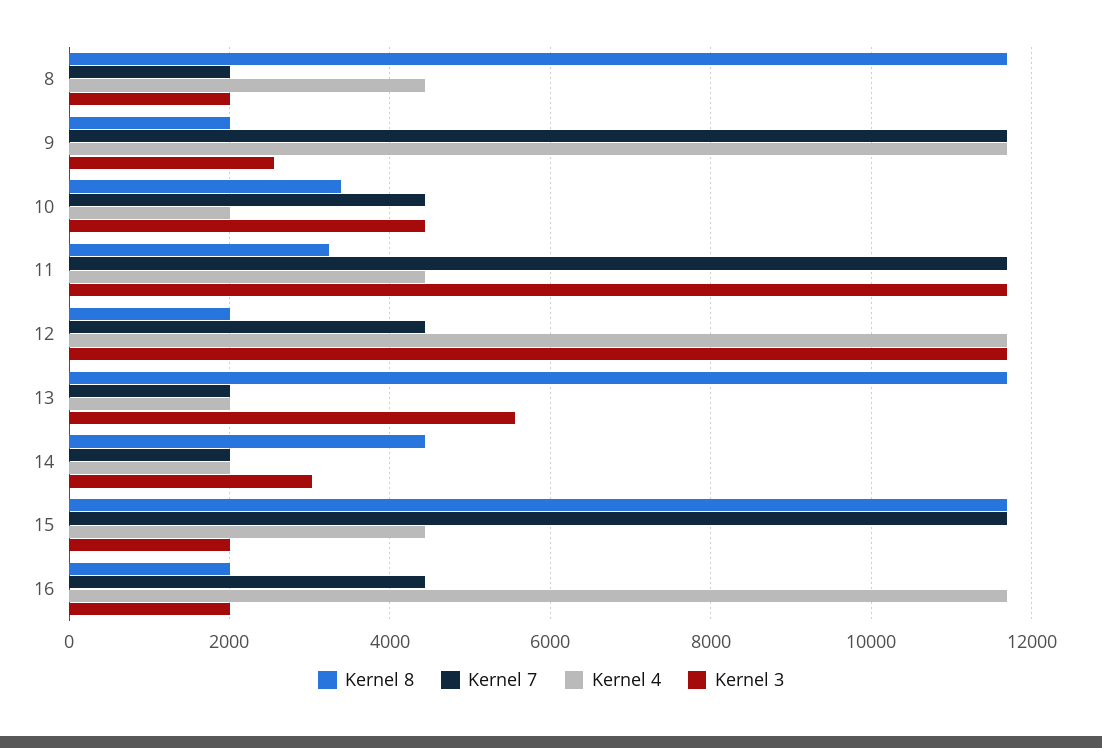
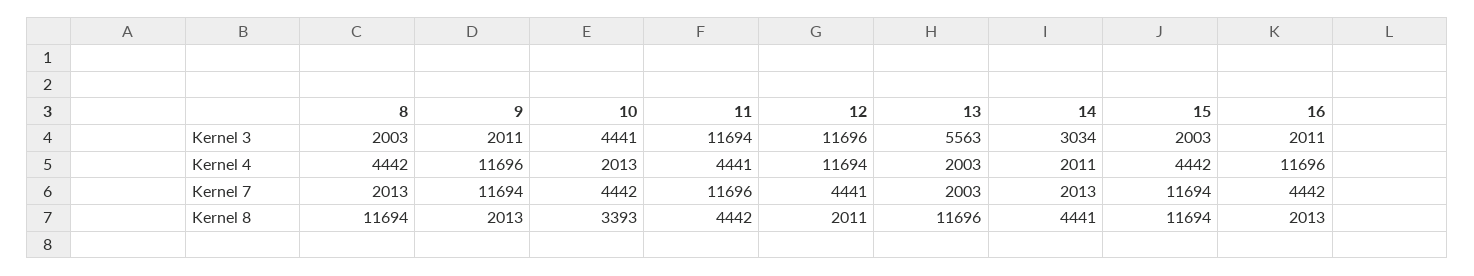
  {
    "Kernel 8": {
      "8": 11694,
      "9": 2013,
      "10": 3393,
-     "11": 3200,
+     "11": 4442,
      "12": 2011,
      "13": 11696,
      "14": 4441,
      "15": 11694,
      "16": 2013
    },
    "Kernel 7": {
      "8": 2013,
      "9": 11694,
      "10": 4442,
      "11": 11696,
      "12": 4441,
      "13": 2003,
      "14": 2013,
      "15": 11694,
      "16": 4442
    },
    "Kernel 4": {
      "8": 4442,
      "9": 11696,
      "10": 2013,
      "11": 4441,
      "12": 11694,
      "13": 2003,
      "14": 2011,
      "15": 4442,
      "16": 11696
    },
    "Kernel 3": {
      "8": 2003,
-     "9": 2600,
+     "9": 2011,
      "10": 4441,
      "11": 11694,
      "12": 11696,
      "13": 5563,
      "14": 3034,
      "15": 2003,
      "16": 2011
    }
  }

